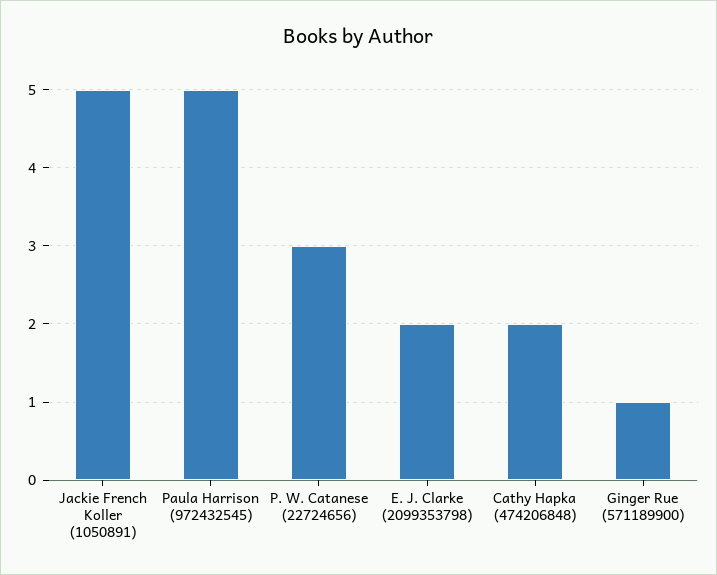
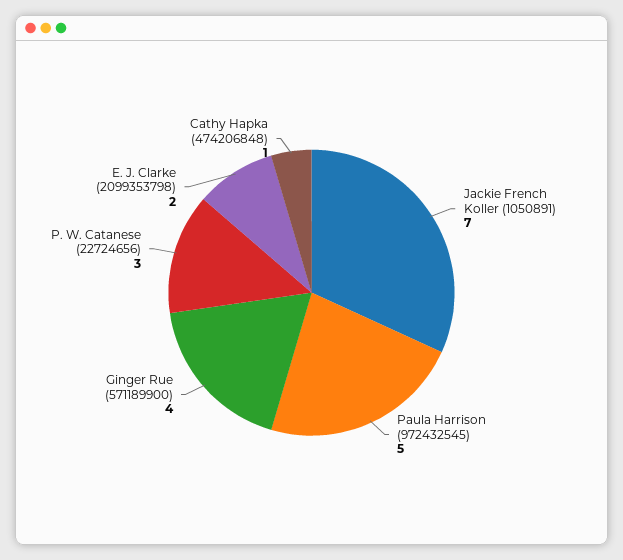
  {
-   "Jackie French Koller (1050891)": 5,
+   "Jackie French Koller (1050891)": 7,
    "Paula Harrison (972432545)": 5,
    "P. W. Catanese (22724656)": 3,
    "E. J. Clarke (2099353798)": 2,
-   "Cathy Hapka (474206848)": 2,
+   "Cathy Hapka (474206848)": 1,
-   "Ginger Rue (571189900)": 1
+   "Ginger Rue (571189900)": 4
  }

